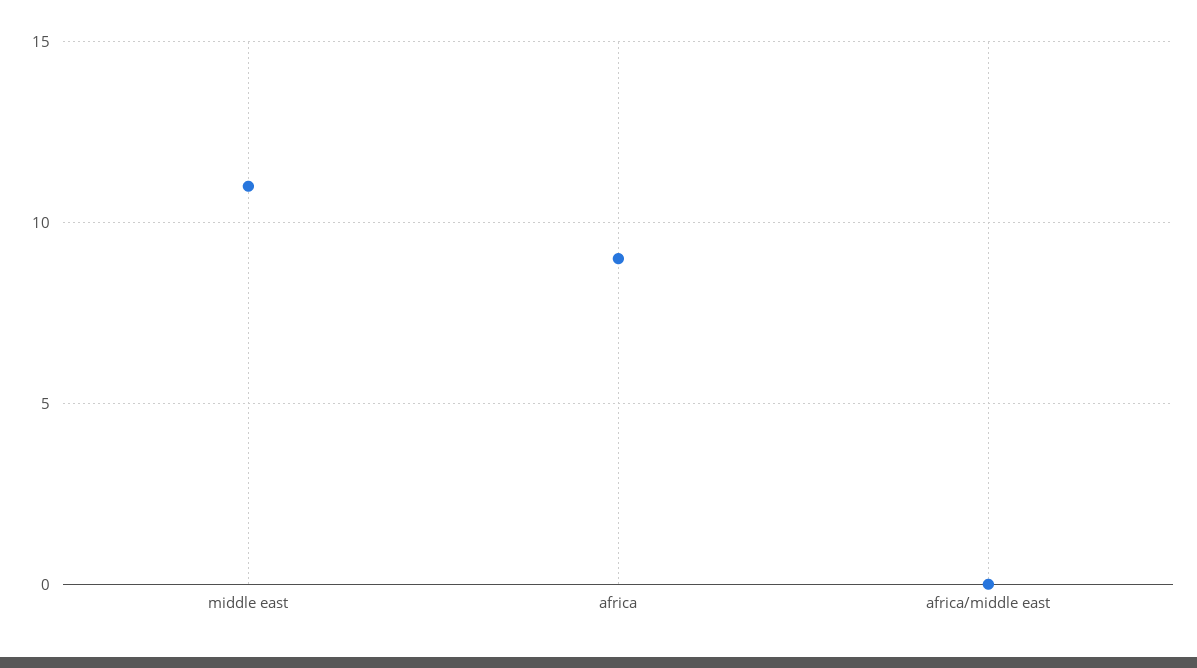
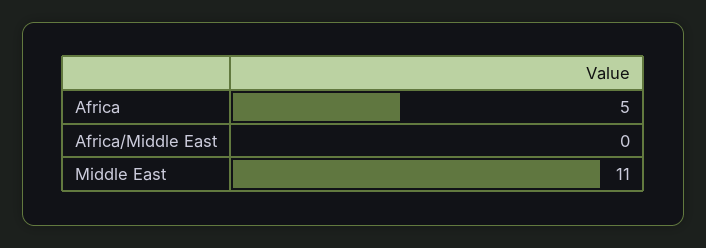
  {
    "middle east": 11,
-   "africa": 9,
+   "africa": 5,
    "africa/middle east": 0
  }

